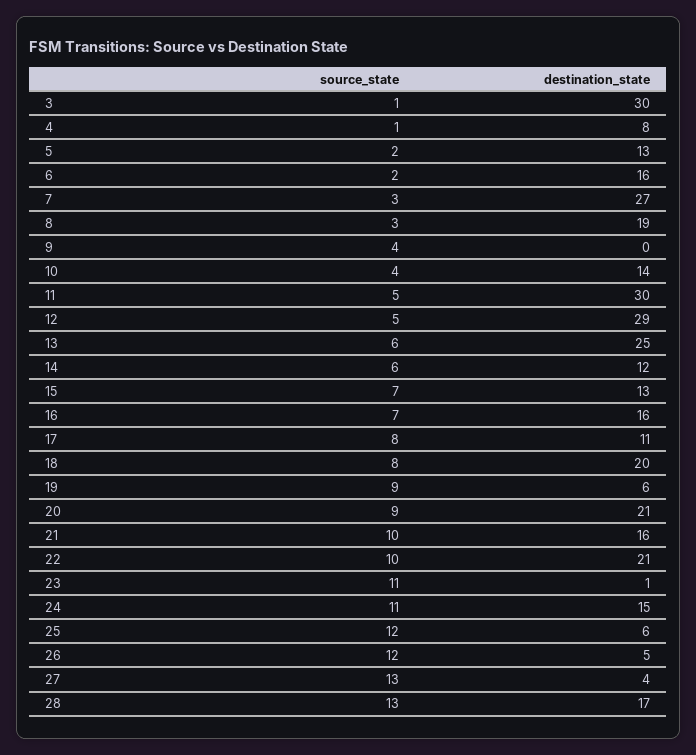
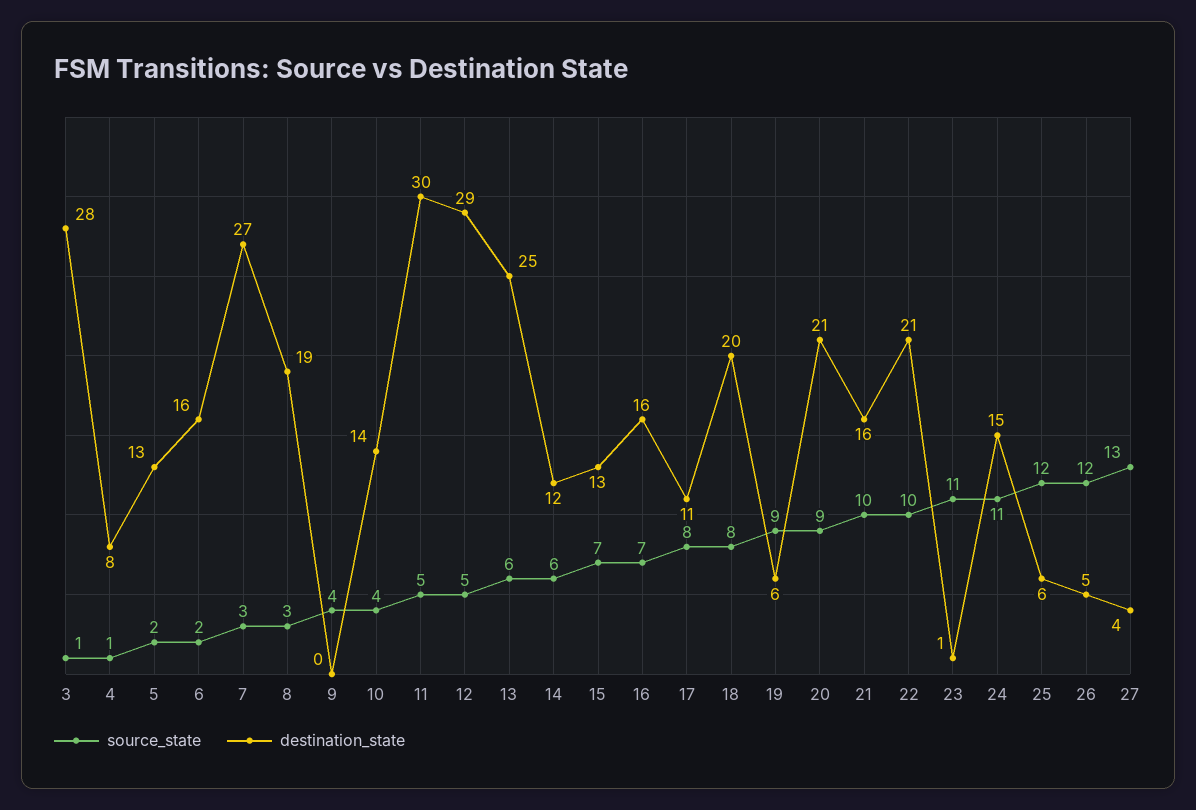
  {
    "source_state": {
      "3": 1,
      "4": 1,
      "5": 2,
      "6": 2,
      "7": 3,
      "8": 3,
      "9": 4,
      "10": 4,
      "11": 5,
      "12": 5,
      "13": 6,
      "14": 6,
      "15": 7,
      "16": 7,
      "17": 8,
      "18": 8,
      "19": 9,
      "20": 9,
      "21": 10,
      "22": 10,
      "23": 11,
      "24": 11,
      "25": 12,
      "26": 12,
-     "27": 13,
+     "27": 13
-     "28": 13
    },
    "destination_state": {
-     "3": 30,
+     "3": 28,
      "4": 8,
      "5": 13,
      "6": 16,
      "7": 27,
      "8": 19,
      "9": 0,
      "10": 14,
      "11": 30,
      "12": 29,
      "13": 25,
      "14": 12,
      "15": 13,
      "16": 16,
      "17": 11,
      "18": 20,
      "19": 6,
      "20": 21,
      "21": 16,
      "22": 21,
      "23": 1,
      "24": 15,
      "25": 6,
      "26": 5,
-     "27": 4,
+     "27": 4
-     "28": 17
    }
  }

